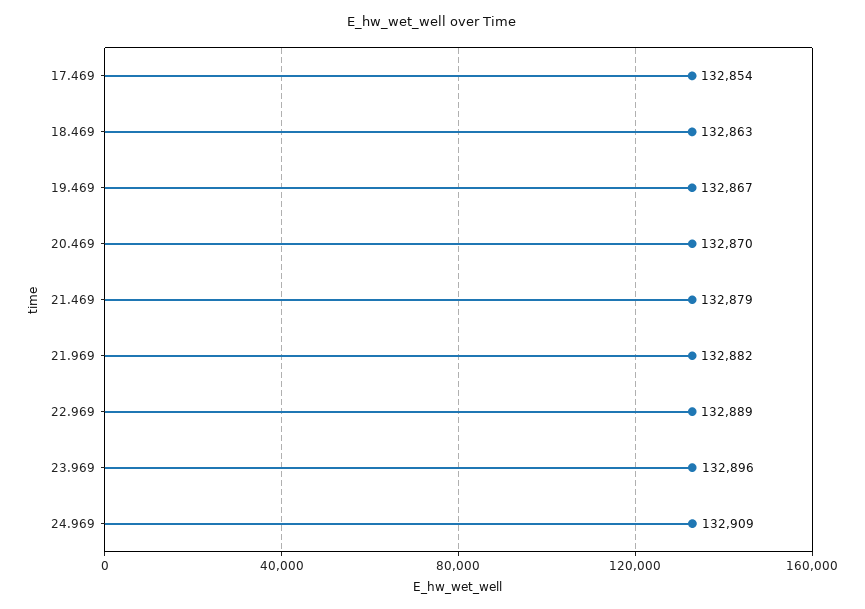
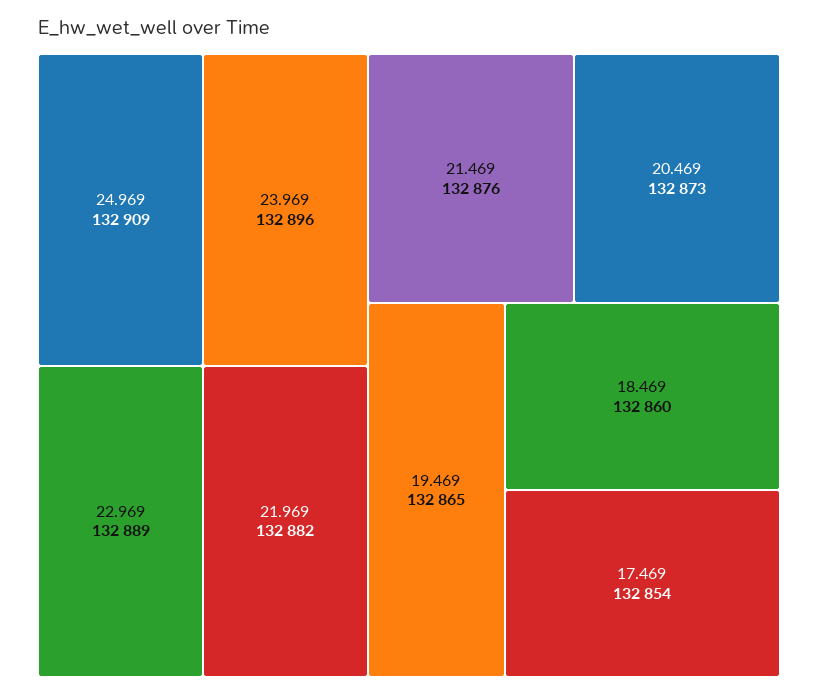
  {
    "17.469": 132854,
-   "18.469": 132863,
+   "18.469": 132860,
-   "19.469": 132867,
+   "19.469": 132865,
-   "20.469": 132870,
+   "20.469": 132873,
-   "21.469": 132879,
+   "21.469": 132876,
    "21.969": 132882,
    "22.969": 132889,
    "23.969": 132896,
    "24.969": 132909
  }

